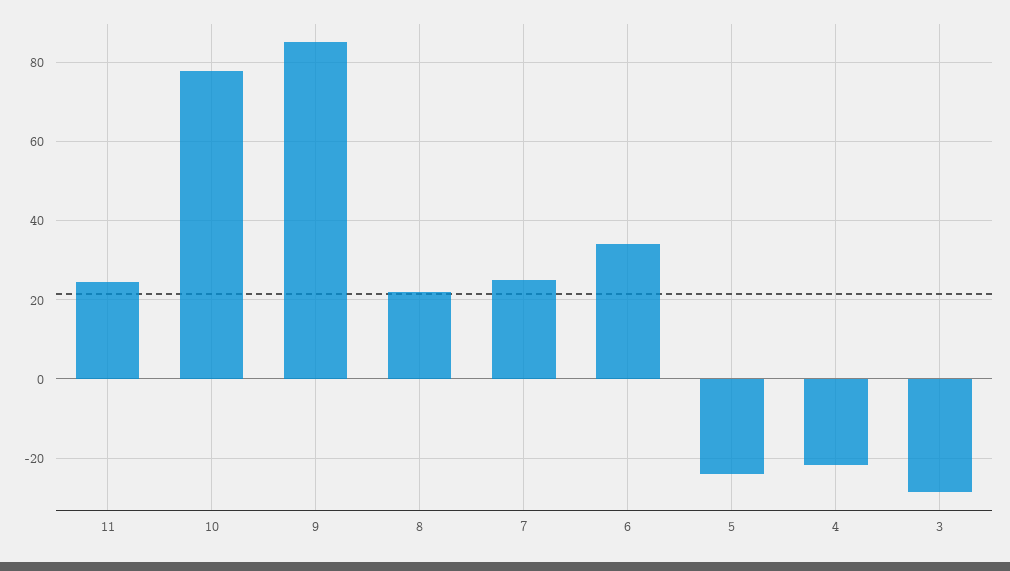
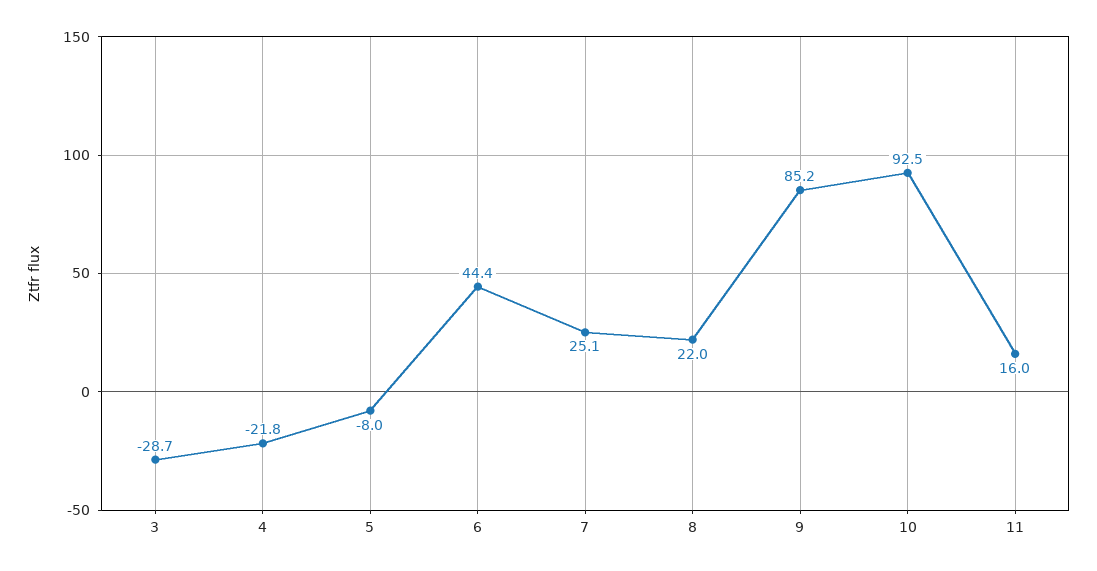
  {
-   "11": 24,
+   "11": 16,
-   "10": 78,
+   "10": 92.5,
    "9": 85.2,
    "8": 22,
    "7": 25.1,
-   "6": 34,
+   "6": 44.4,
-   "5": -24,
+   "5": -8,
    "4": -21.8,
    "3": -28.7
  }

